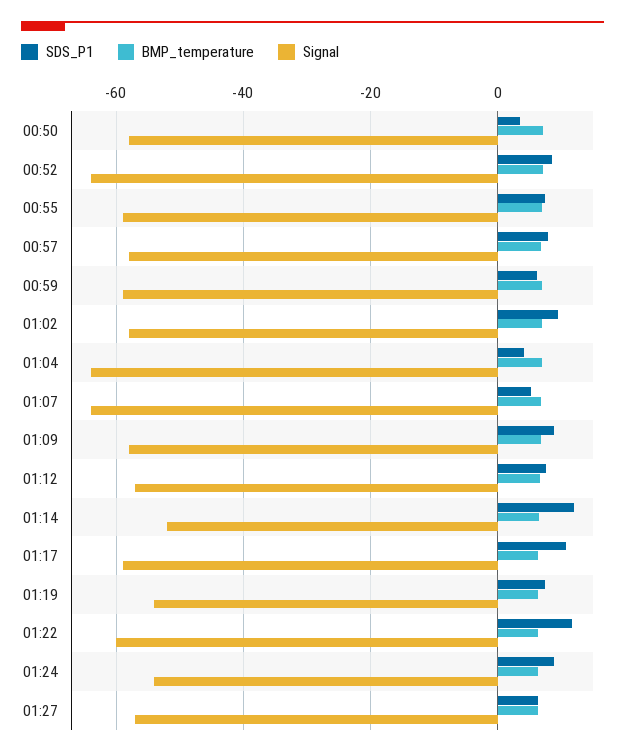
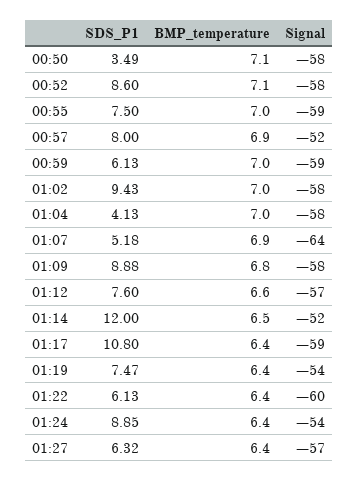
  {
    "SDS_P1": {
      "00:50": 3.49,
      "00:52": 8.6,
      "00:55": 7.5,
      "00:57": 8,
      "00:59": 6.13,
      "01:02": 9.43,
      "01:04": 4.13,
      "01:07": 5.18,
      "01:09": 8.88,
      "01:12": 7.6,
      "01:14": 12,
      "01:17": 10.8,
      "01:19": 7.47,
-     "01:22": 12,
+     "01:22": 6.13,
      "01:24": 8.85,
      "01:27": 6.32
    },
    "BMP_temperature": {
      "00:50": 7.1,
      "00:52": 7.1,
      "00:55": 7,
      "00:57": 6.9,
      "00:59": 7,
      "01:02": 7,
      "01:04": 7,
      "01:07": 6.9,
      "01:09": 6.8,
      "01:12": 6.6,
      "01:14": 6.5,
      "01:17": 6.4,
      "01:19": 6.4,
      "01:22": 6.4,
      "01:24": 6.4,
      "01:27": 6.4
    },
    "Signal": {
      "00:50": -58,
-     "00:52": -64,
+     "00:52": -58,
      "00:55": -59,
-     "00:57": -58,
+     "00:57": -52,
      "00:59": -59,
      "01:02": -58,
-     "01:04": -64,
+     "01:04": -58,
      "01:07": -64,
      "01:09": -58,
      "01:12": -57,
      "01:14": -52,
      "01:17": -59,
      "01:19": -54,
      "01:22": -60,
      "01:24": -54,
      "01:27": -57
    }
  }

